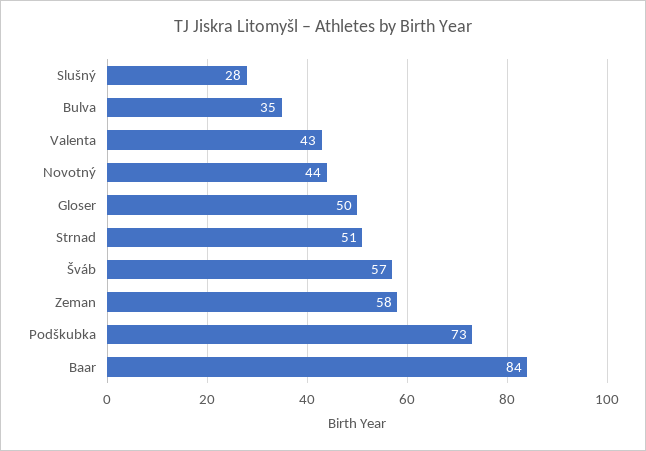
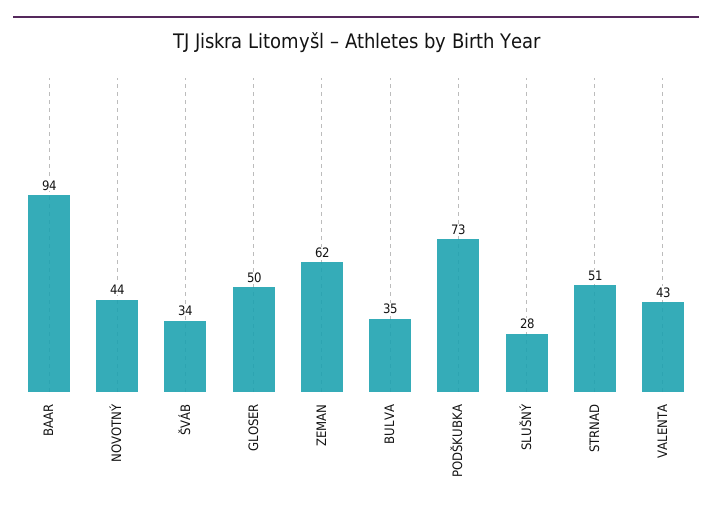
  {
    "Slušný": 28,
    "Bulva": 35,
    "Valenta": 43,
    "Novotný": 44,
    "Gloser": 50,
    "Strnad": 51,
-   "Šváb": 57,
+   "Šváb": 34,
-   "Zeman": 58,
+   "Zeman": 62,
    "Podškubka": 73,
-   "Baar": 84
+   "Baar": 94
  }

